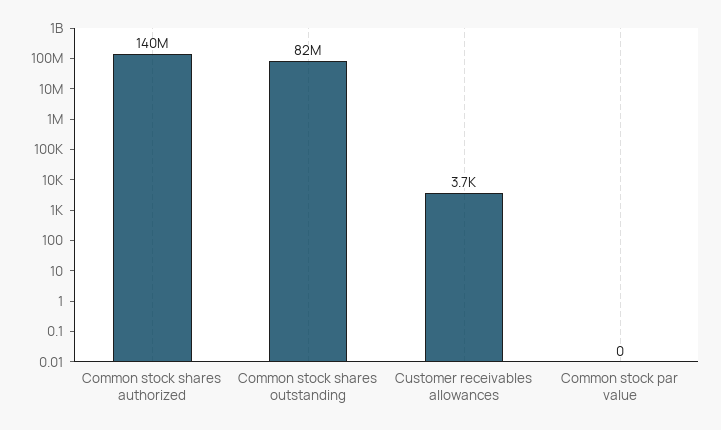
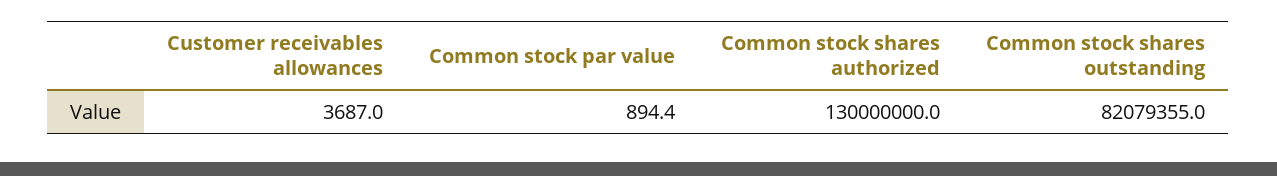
  {
-   "Common stock shares authorized": 140000000,
+   "Common stock shares authorized": 130000000,
    "Common stock shares outstanding": 82079355,
    "Customer receivables allowances": 3687,
-   "Common stock par value": 0
+   "Common stock par value": 894.4
  }

